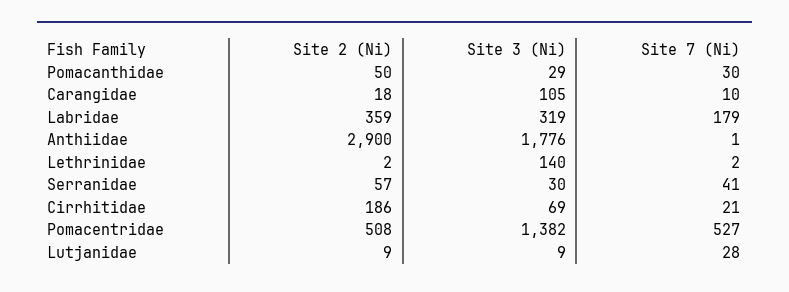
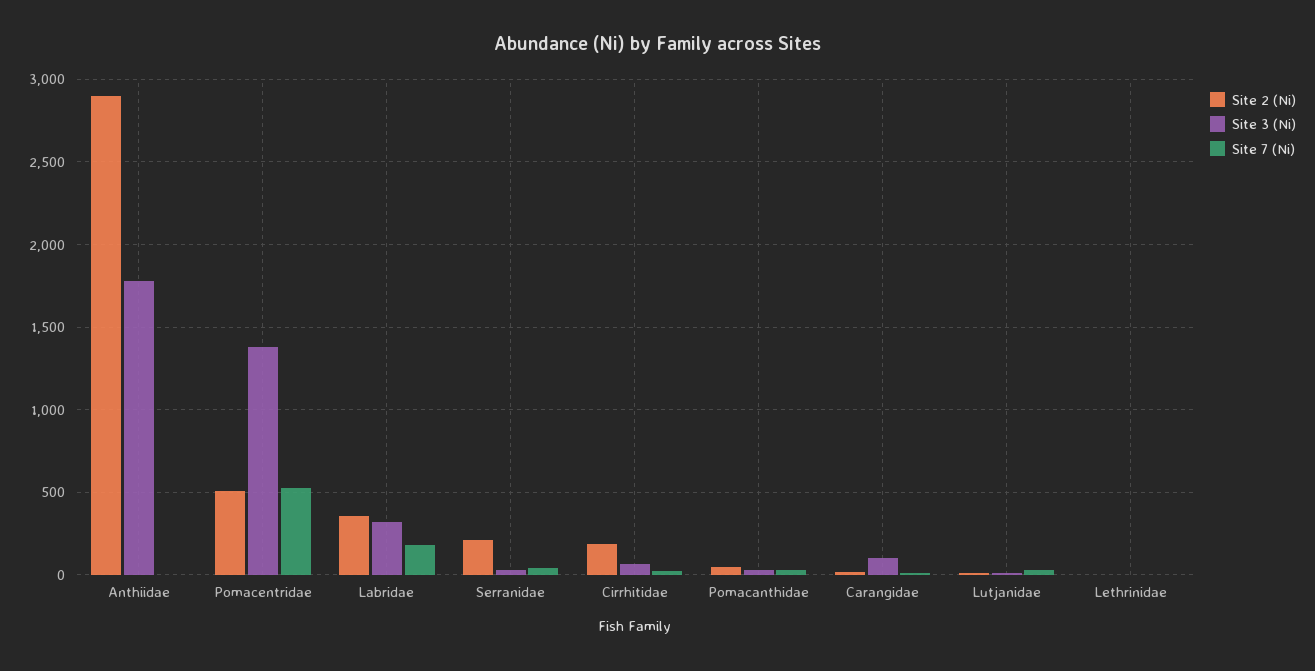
  {
    "Site 2 (Ni)": {
      "Pomacanthidae": 50,
      "Carangidae": 18,
      "Labridae": 359,
      "Anthiidae": 2900,
      "Lethrinidae": 2,
-     "Serranidae": 57,
+     "Serranidae": 200,
      "Cirrhitidae": 186,
      "Pomacentridae": 508,
      "Lutjanidae": 9
    },
    "Site 3 (Ni)": {
      "Pomacanthidae": 29,
      "Carangidae": 105,
      "Labridae": 319,
      "Anthiidae": 1776,
-     "Lethrinidae": 140,
+     "Lethrinidae": 0,
      "Serranidae": 30,
      "Cirrhitidae": 69,
      "Pomacentridae": 1382,
      "Lutjanidae": 9
    },
    "Site 7 (Ni)": {
      "Pomacanthidae": 30,
      "Carangidae": 10,
      "Labridae": 179,
      "Anthiidae": 1,
      "Lethrinidae": 2,
      "Serranidae": 41,
      "Cirrhitidae": 21,
      "Pomacentridae": 527,
      "Lutjanidae": 28
    }
  }

